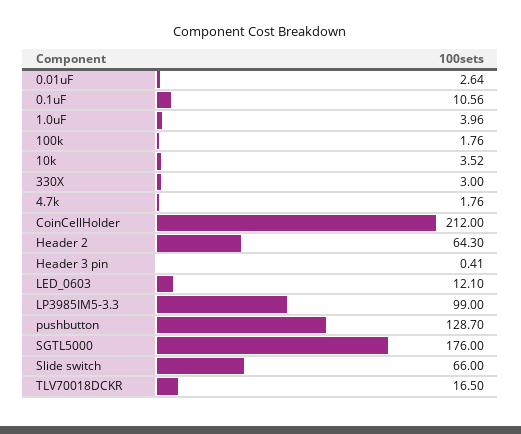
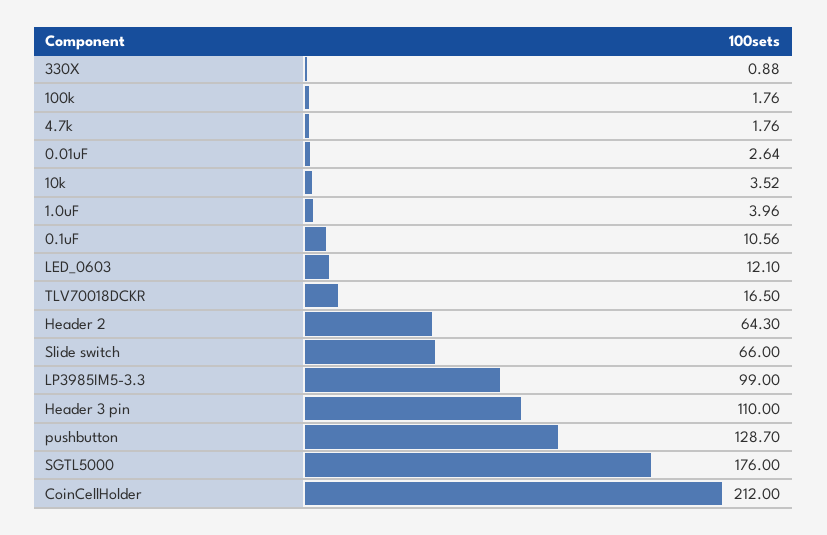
  {
    "0.01uF": 2.64,
    "0.1uF": 10.56,
    "1.0uF": 3.96,
    "100k": 1.76,
    "10k": 3.52,
-   "330X": 3,
+   "330X": 0.88,
    "4.7k": 1.76,
    "CoinCellHolder": 212,
    "Header 2": 64.3,
-   "Header 3 pin": 0.41,
+   "Header 3 pin": 110,
    "LED_0603": 12.1,
    "LP3985IM5-3.3": 99,
    "pushbutton": 128.7,
    "SGTL5000": 176,
    "Slide switch": 66,
    "TLV70018DCKR": 16.5
  }

